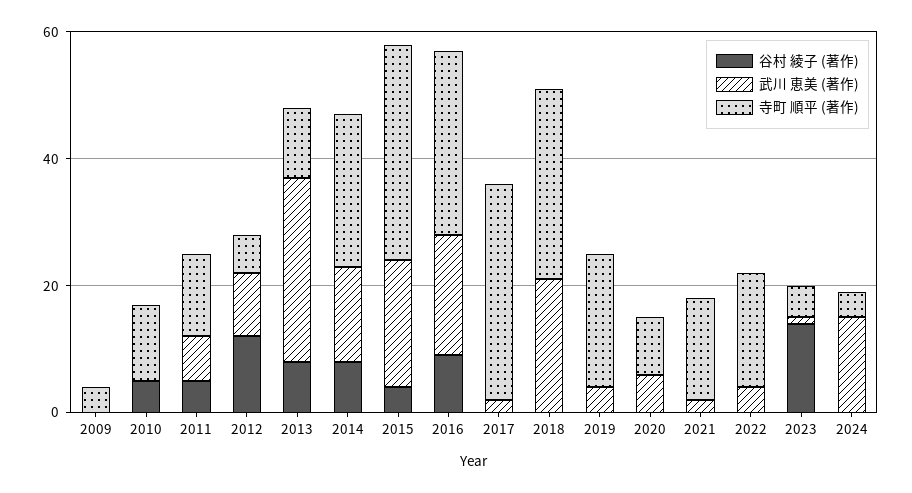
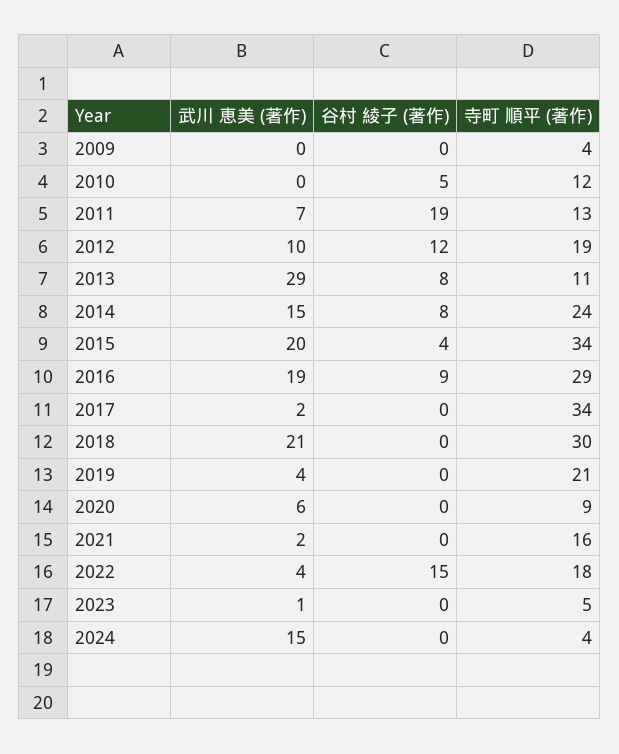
  {
    "谷村 綾子 (著作)": {
      "2009": 0,
      "2010": 5,
-     "2011": 5,
+     "2011": 19,
      "2012": 12,
      "2013": 8,
      "2014": 8,
      "2015": 4,
      "2016": 9,
      "2017": 0,
      "2018": 0,
      "2019": 0,
      "2020": 0,
      "2021": 0,
-     "2022": 0,
+     "2022": 15,
-     "2023": 15,
+     "2023": 0,
      "2024": 0
    },
    "武川 恵美 (著作)": {
      "2009": 0,
      "2010": 0,
      "2011": 7,
      "2012": 10,
      "2013": 29,
      "2014": 15,
      "2015": 20,
      "2016": 19,
      "2017": 2,
      "2018": 21,
      "2019": 4,
      "2020": 6,
      "2021": 2,
      "2022": 4,
      "2023": 1,
      "2024": 15
    },
    "寺町 順平 (著作)": {
      "2009": 4,
      "2010": 12,
      "2011": 13,
-     "2012": 5,
+     "2012": 19,
      "2013": 11,
      "2014": 24,
      "2015": 34,
      "2016": 29,
      "2017": 34,
      "2018": 30,
      "2019": 21,
      "2020": 9,
      "2021": 16,
      "2022": 18,
      "2023": 5,
      "2024": 4
    }
  }

